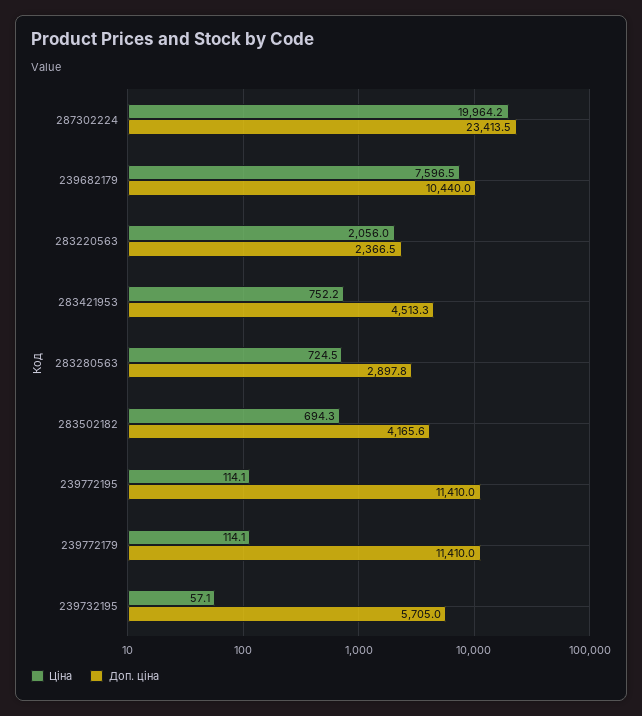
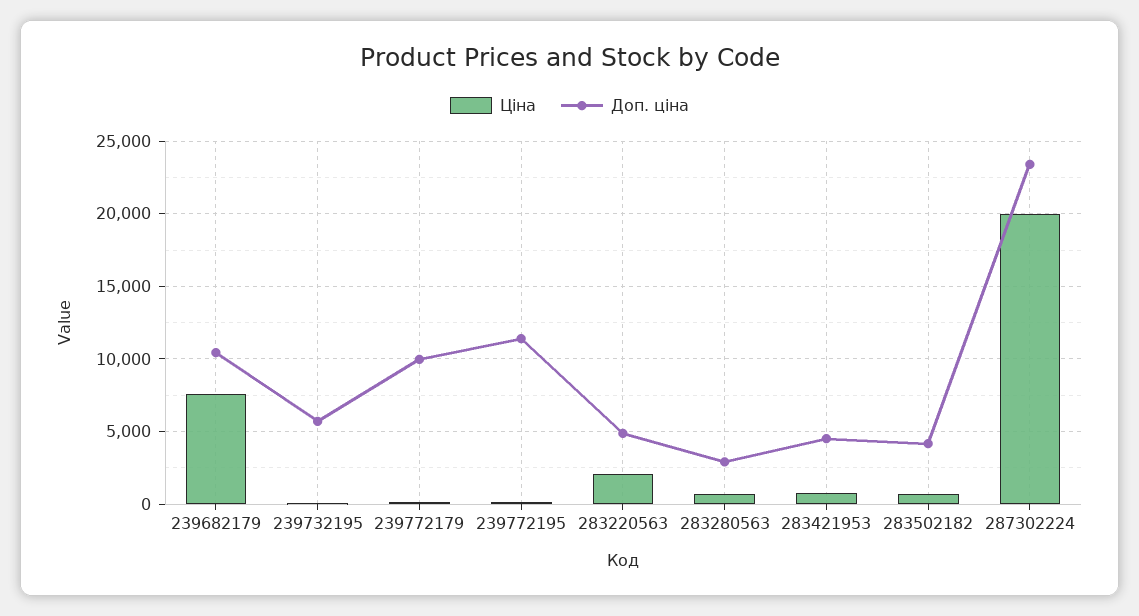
  {
    "Ціна": {
      "287302224": 19964.2,
      "239682179": 7596.5,
      "283220563": 2056,
      "283421953": 752.2,
      "283280563": 724.5,
      "283502182": 694.3,
      "239772195": 114.1,
      "239772179": 114.1,
      "239732195": 57.1
    },
    "Доп. ціна": {
      "287302224": 23413.5,
      "239682179": 10440,
-     "283220563": 2366.5,
+     "283220563": 5000,
      "283421953": 4513.3,
      "283280563": 2897.8,
      "283502182": 4165.6,
      "239772195": 11410,
-     "239772179": 11410,
+     "239772179": 10000,
      "239732195": 5705
    }
  }

